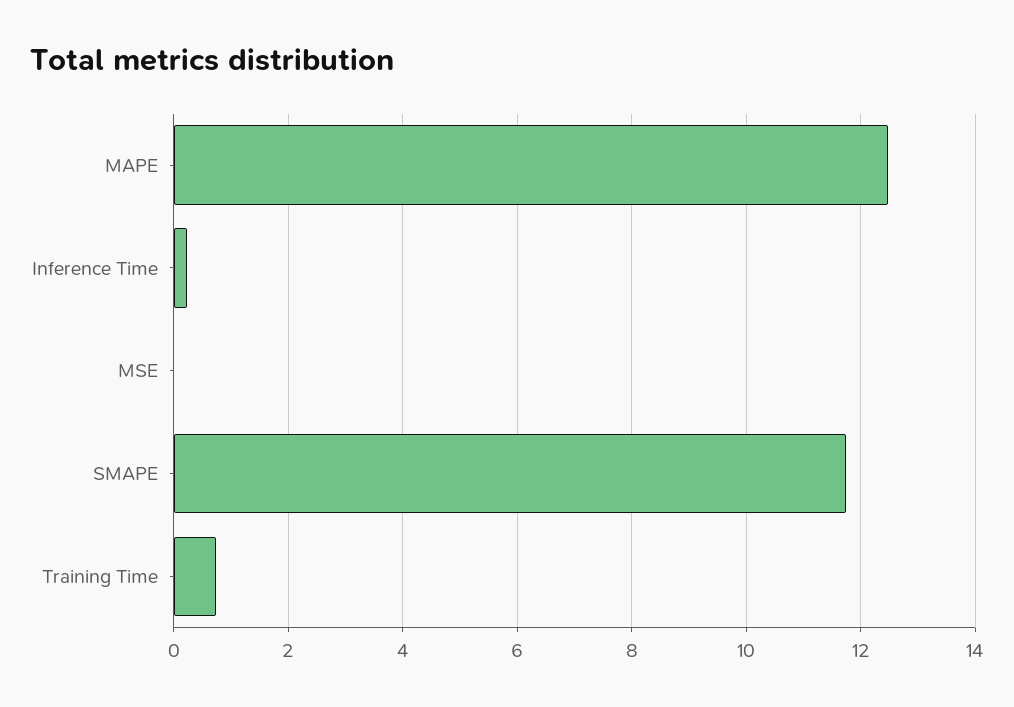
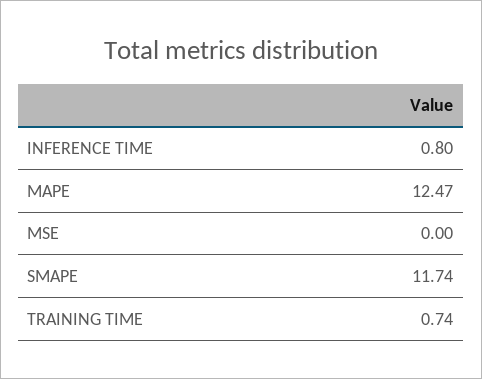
  {
    "MAPE": 12.47,
-   "Inference Time": 0.2,
+   "Inference Time": 0.8,
    "MSE": 0,
    "SMAPE": 11.74,
    "Training Time": 0.74
  }

